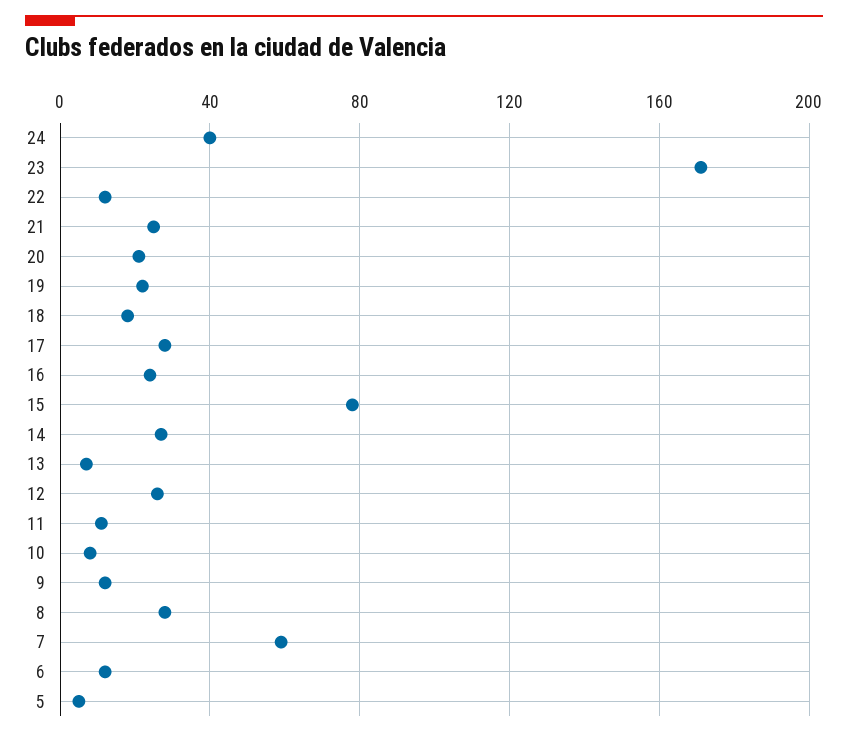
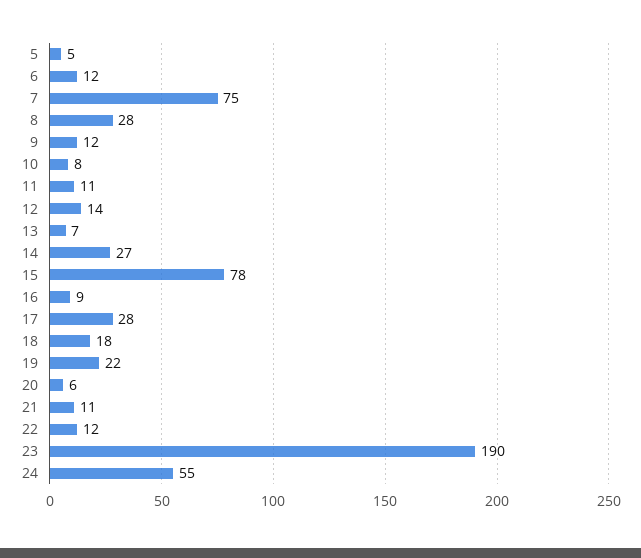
  {
-   "24": 40,
+   "24": 55,
-   "23": 170,
+   "23": 190,
    "22": 12,
-   "21": 25,
+   "21": 11,
-   "20": 20,
+   "20": 6,
    "19": 22,
    "18": 18,
    "17": 28,
-   "16": 25,
+   "16": 9,
    "15": 78,
    "14": 27,
    "13": 7,
-   "12": 25,
+   "12": 14,
    "11": 11,
    "10": 8,
    "9": 12,
    "8": 28,
-   "7": 60,
+   "7": 75,
    "6": 12,
    "5": 5
  }

